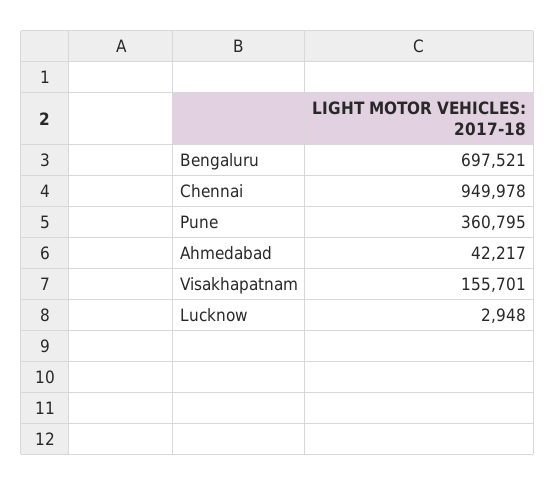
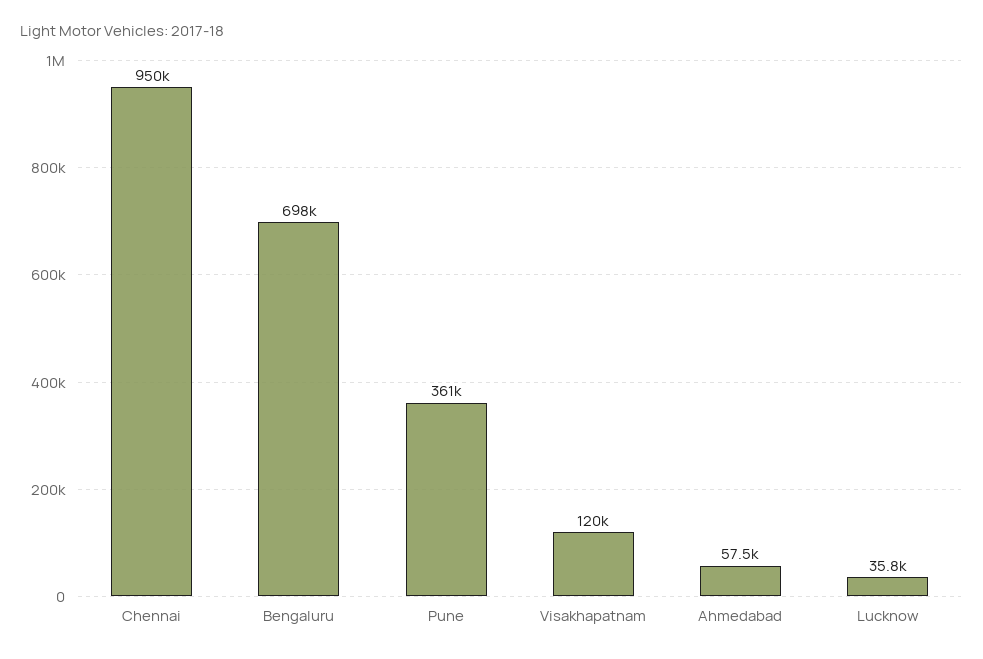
  {
    "Bengaluru": 697521,
    "Chennai": 949978,
    "Pune": 360795,
-   "Ahmedabad": 42217,
+   "Ahmedabad": 57500,
-   "Visakhapatnam": 155701,
+   "Visakhapatnam": 120000,
-   "Lucknow": 2948
+   "Lucknow": 35800
  }

